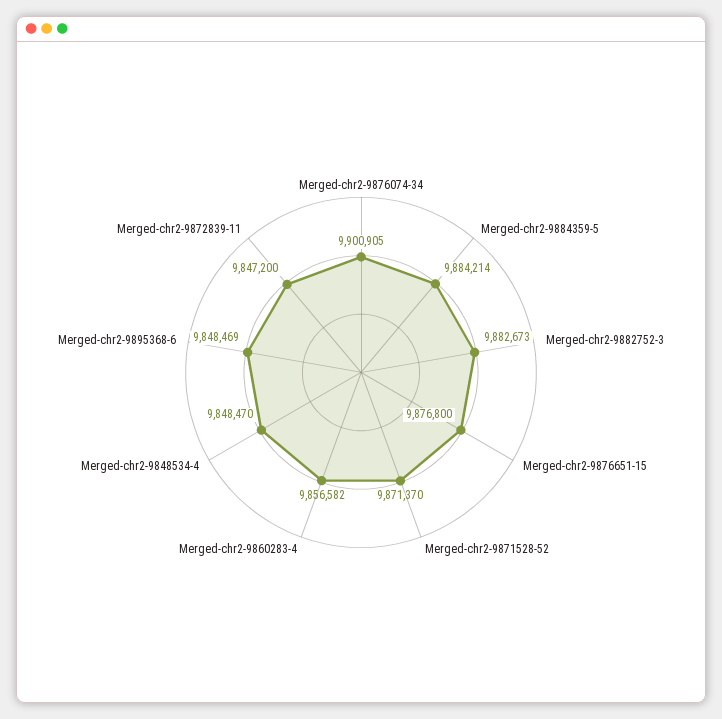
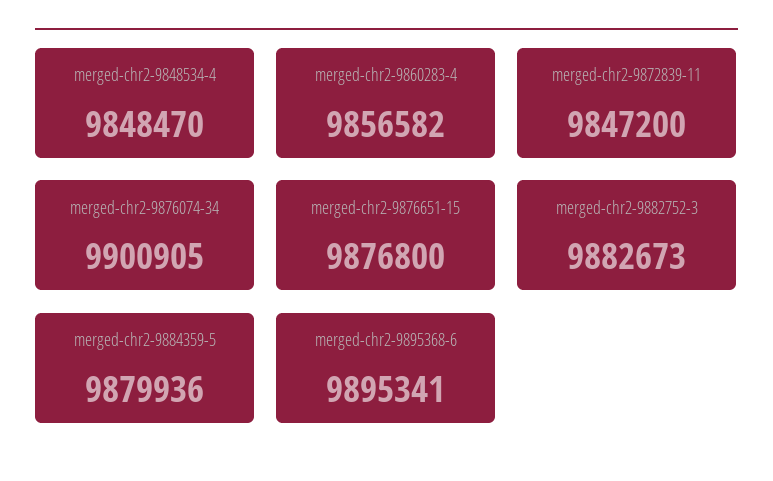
  {
    "Merged-chr2-9876074-34": 9900905,
-   "Merged-chr2-9884359-5": 9884214,
+   "Merged-chr2-9884359-5": 9879936,
    "Merged-chr2-9882752-3": 9882673,
    "Merged-chr2-9876651-15": 9876800,
-   "Merged-chr2-9871528-52": 9871370,
    "Merged-chr2-9860283-4": 9856582,
    "Merged-chr2-9848534-4": 9848470,
-   "Merged-chr2-9895368-6": 9848469,
+   "Merged-chr2-9895368-6": 9895341,
    "Merged-chr2-9872839-11": 9847200
  }

